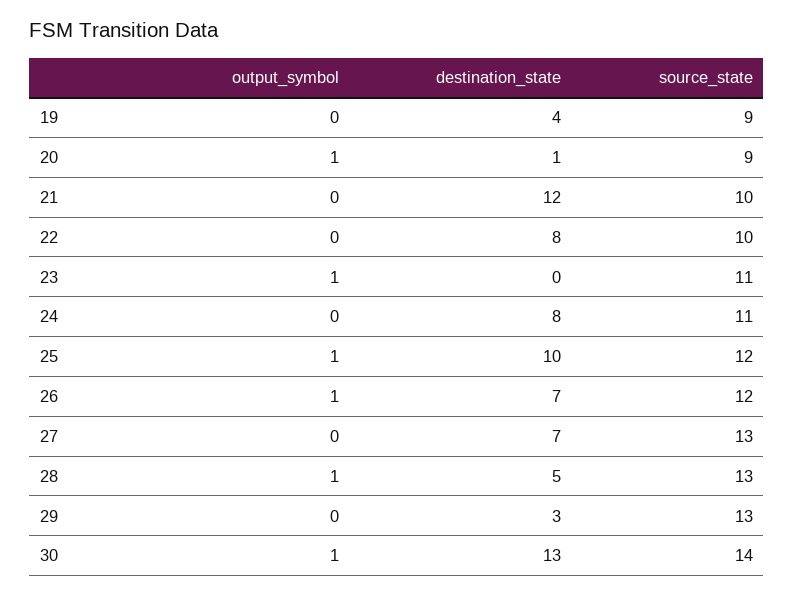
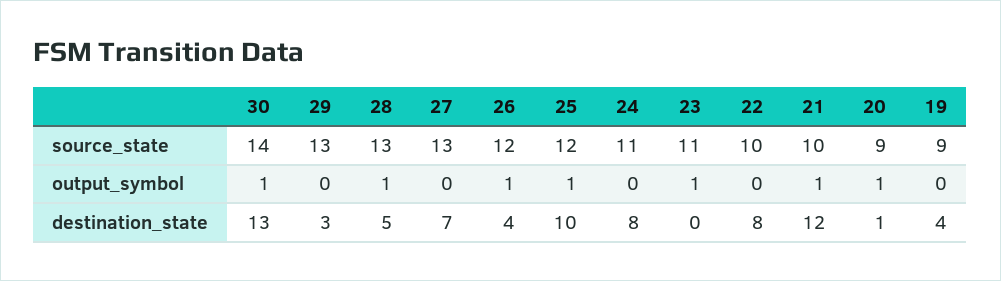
  {
    "output_symbol": {
      "19": 0,
      "20": 1,
-     "21": 0,
+     "21": 1,
      "22": 0,
      "23": 1,
      "24": 0,
      "25": 1,
      "26": 1,
      "27": 0,
      "28": 1,
      "29": 0,
      "30": 1
    },
    "destination_state": {
      "19": 4,
      "20": 1,
      "21": 12,
      "22": 8,
      "23": 0,
      "24": 8,
      "25": 10,
-     "26": 7,
+     "26": 4,
      "27": 7,
      "28": 5,
      "29": 3,
      "30": 13
    },
    "source_state": {
      "19": 9,
      "20": 9,
      "21": 10,
      "22": 10,
      "23": 11,
      "24": 11,
      "25": 12,
      "26": 12,
      "27": 13,
      "28": 13,
      "29": 13,
      "30": 14
    }
  }

